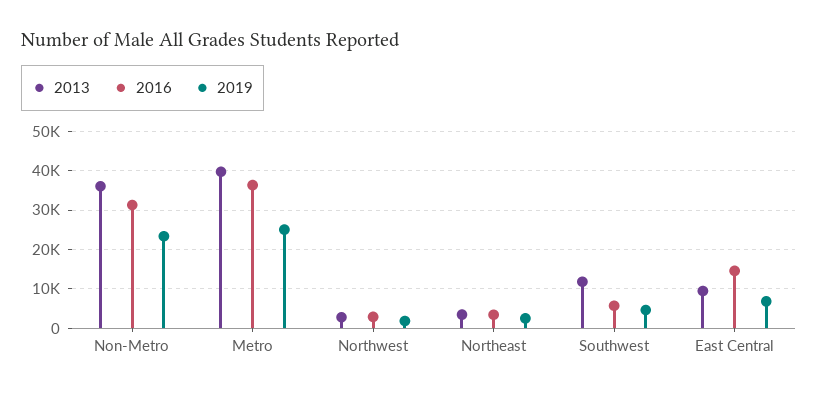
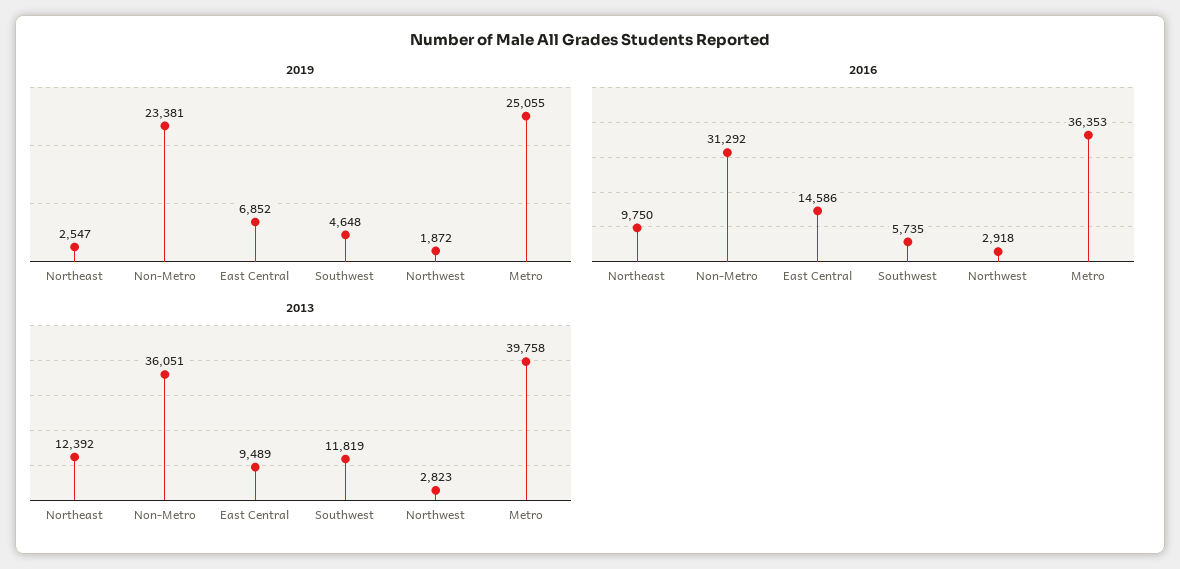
  {
    "2013": {
      "Non-Metro": 36051,
      "Metro": 39758,
      "Northwest": 2823,
-     "Northeast": 4000,
+     "Northeast": 12392,
      "Southwest": 11819,
      "East Central": 9489
    },
    "2016": {
      "Non-Metro": 31292,
      "Metro": 36353,
      "Northwest": 2918,
-     "Northeast": 4000,
+     "Northeast": 9750,
      "Southwest": 5735,
      "East Central": 14586
    },
    "2019": {
      "Non-Metro": 23381,
      "Metro": 25055,
      "Northwest": 1872,
      "Northeast": 2547,
      "Southwest": 4648,
      "East Central": 6852
    }
  }

